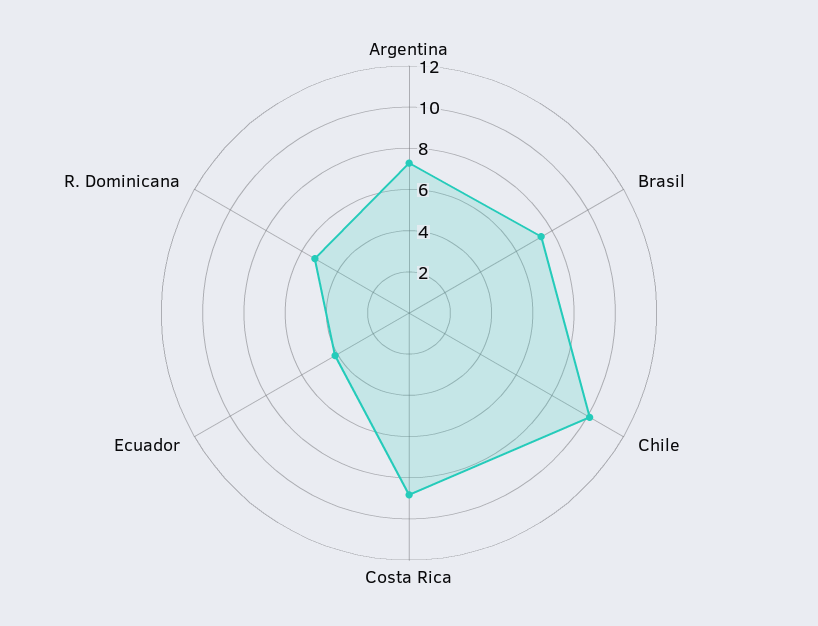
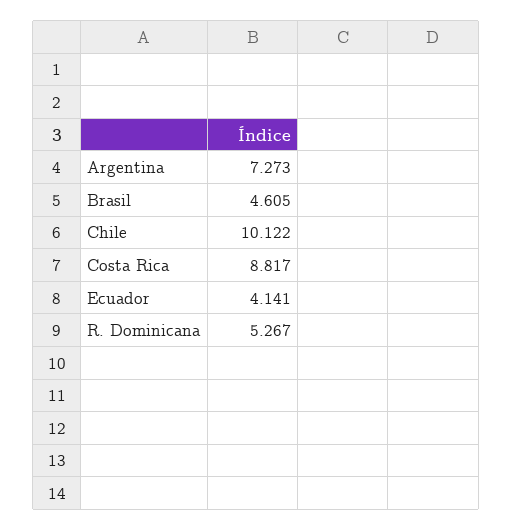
  {
    "Argentina": 7.273,
-   "Brasil": 7.5,
+   "Brasil": 4.605,
    "Chile": 10.122,
    "Costa Rica": 8.817,
    "Ecuador": 4.141,
    "R. Dominicana": 5.267
  }

